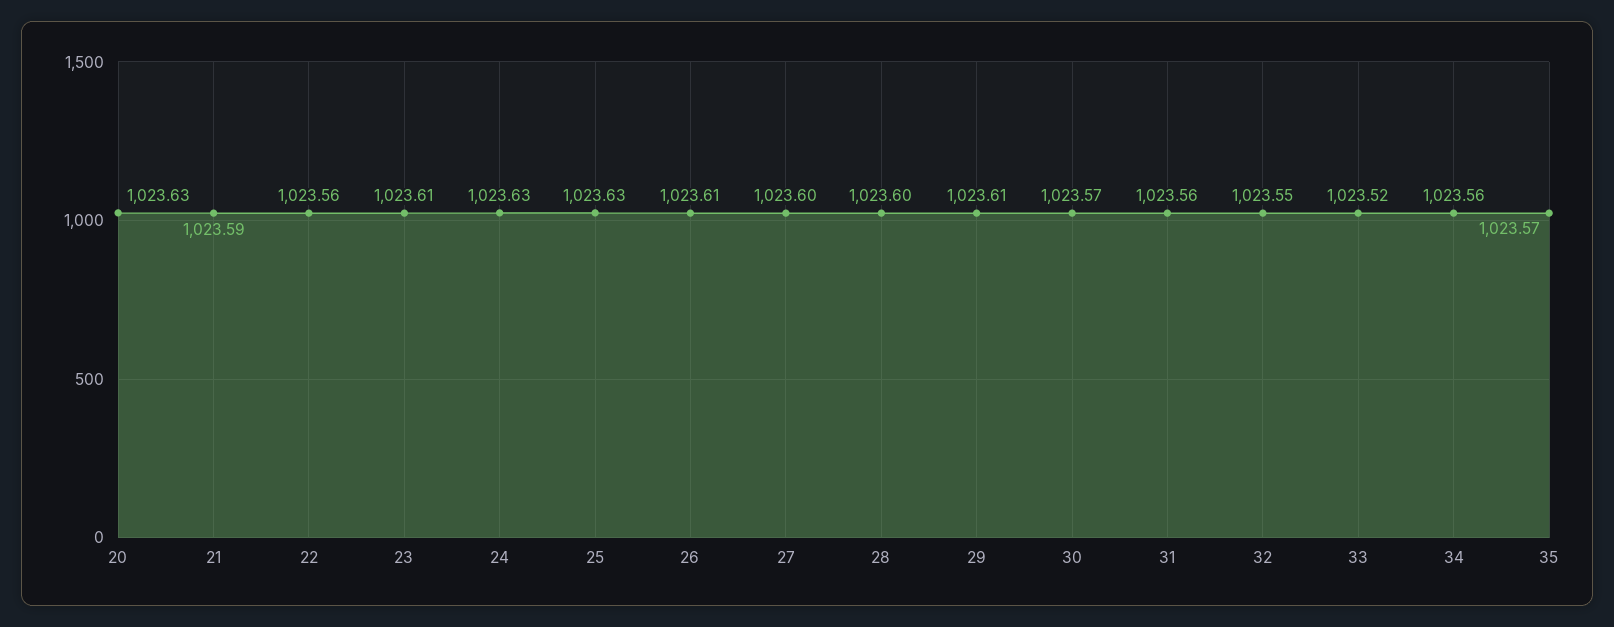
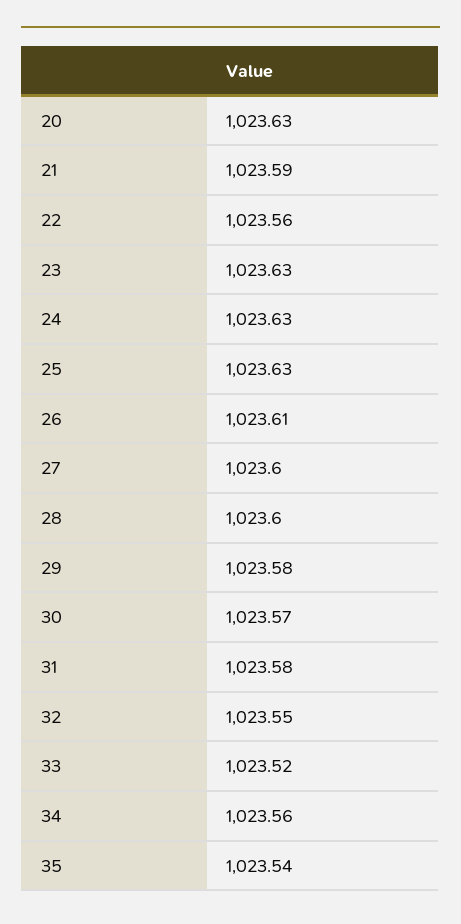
  {
    "20": 1023.63,
    "21": 1023.59,
    "22": 1023.56,
-   "23": 1023.61,
+   "23": 1023.63,
    "24": 1023.63,
    "25": 1023.63,
    "26": 1023.61,
    "27": 1023.6,
    "28": 1023.6,
-   "29": 1023.61,
+   "29": 1023.58,
    "30": 1023.57,
-   "31": 1023.56,
+   "31": 1023.58,
    "32": 1023.55,
    "33": 1023.52,
    "34": 1023.56,
-   "35": 1023.57
+   "35": 1023.54
  }

